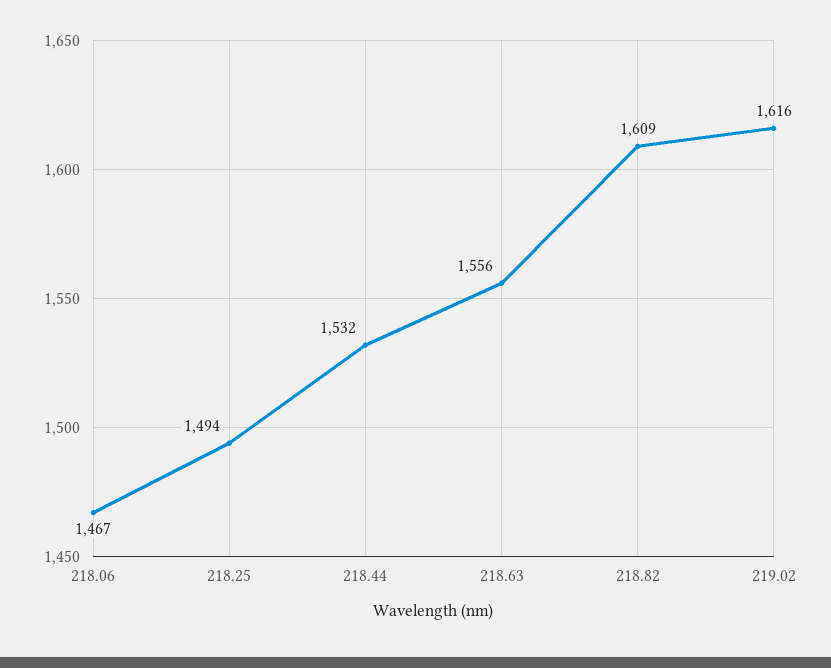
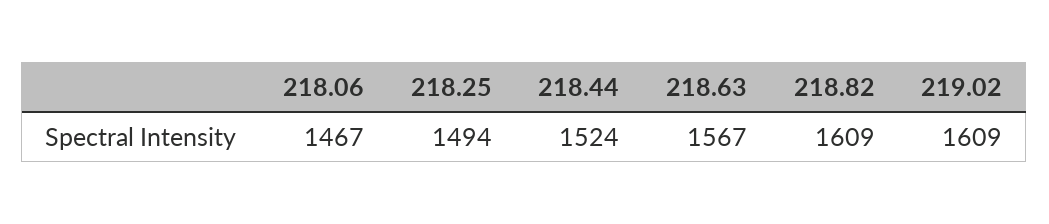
  {
    "218.06": 1467,
    "218.25": 1494,
-   "218.44": 1532,
+   "218.44": 1524,
-   "218.63": 1556,
+   "218.63": 1567,
    "218.82": 1609,
-   "219.02": 1616
+   "219.02": 1609
  }

